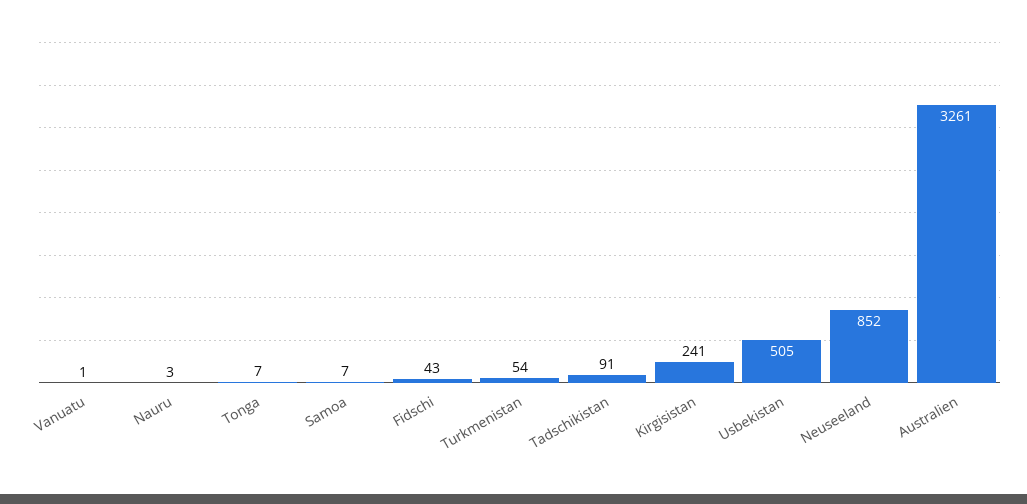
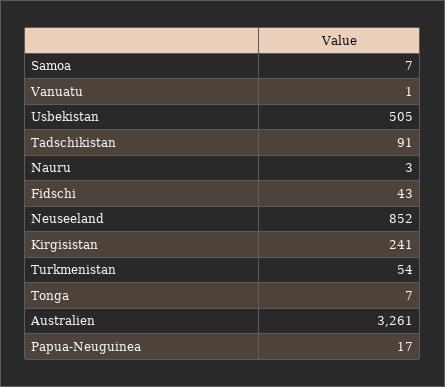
  {
    "Vanuatu": 1,
    "Nauru": 3,
    "Tonga": 7,
    "Samoa": 7,
    "Fidschi": 43,
    "Turkmenistan": 54,
    "Tadschikistan": 91,
    "Kirgisistan": 241,
    "Usbekistan": 505,
    "Neuseeland": 852,
-   "Australien": 3261
+   "Australien": 3261,
+   "Papua-Neuguinea": 17
  }

